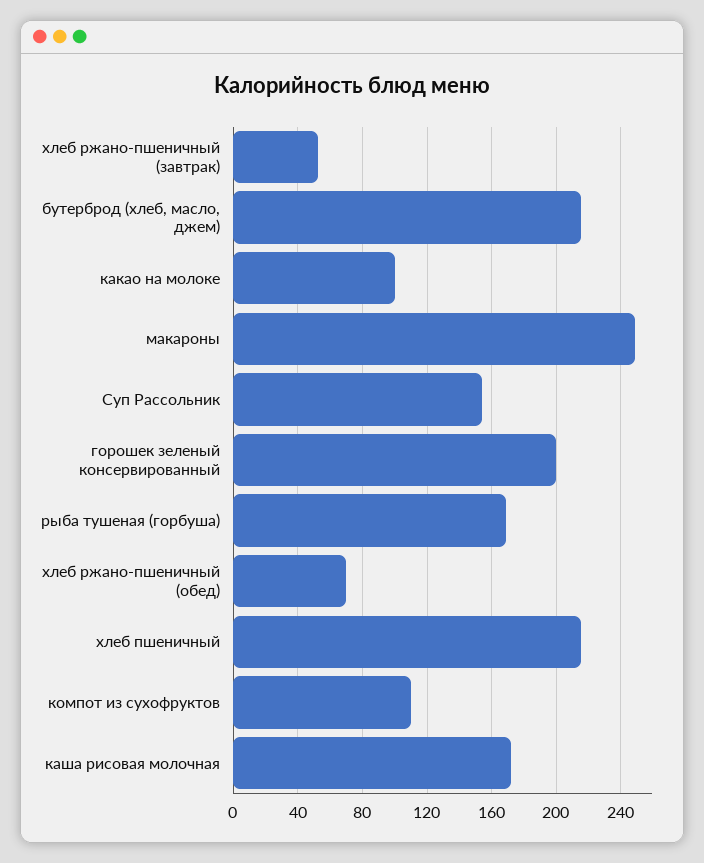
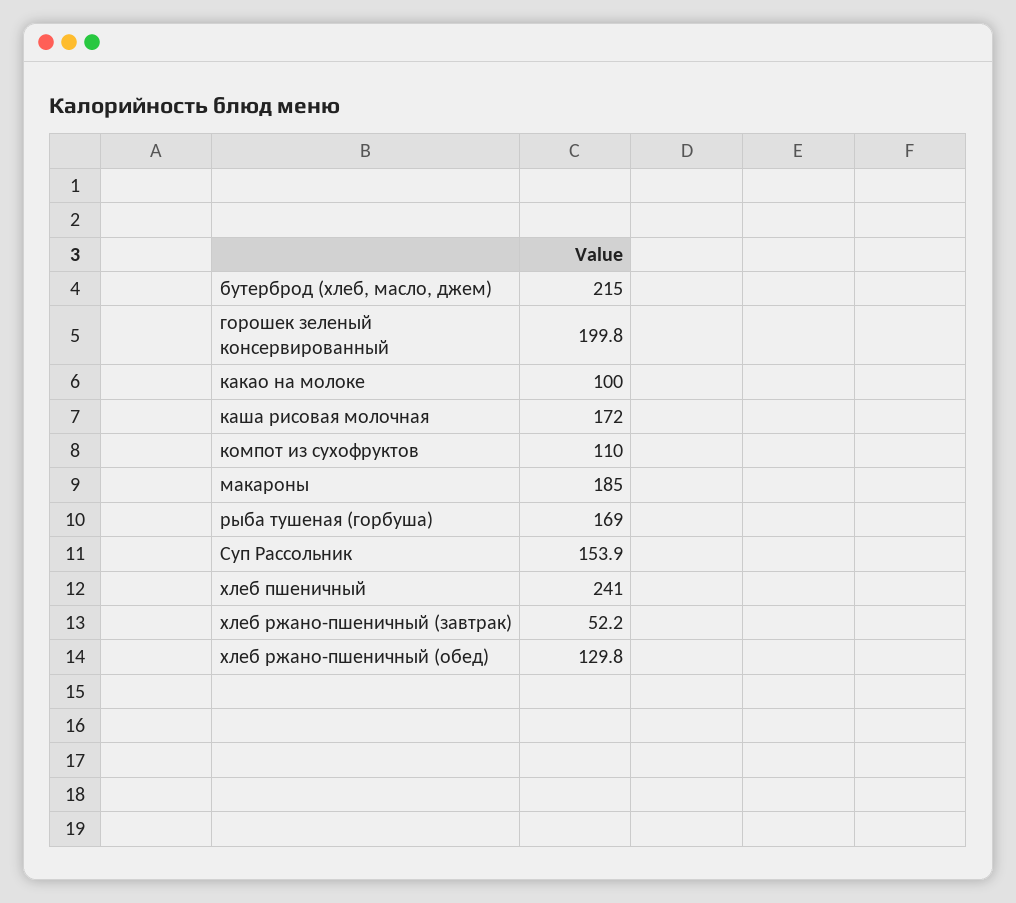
  {
    "хлеб ржано-пшеничный (завтрак)": 52.2,
    "бутерброд (хлеб, масло, джем)": 215,
    "какао на молоке": 100,
-   "макароны": 250,
+   "макароны": 185,
    "Суп Рассольник": 153.9,
    "горошек зеленый консервированный": 199.8,
    "рыба тушеная (горбуша)": 169,
-   "хлеб ржано-пшеничный (обед)": 70,
+   "хлеб ржано-пшеничный (обед)": 129.8,
-   "хлеб пшеничный": 215,
+   "хлеб пшеничный": 241,
    "компот из сухофруктов": 110,
    "каша рисовая молочная": 172
  }

